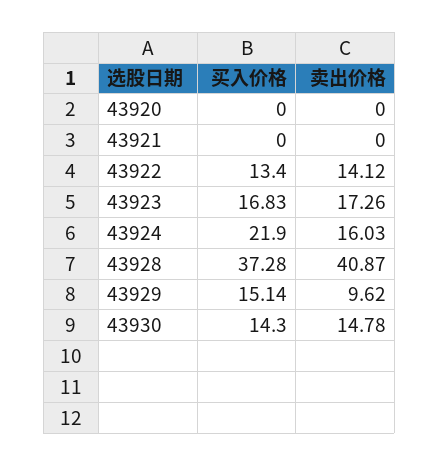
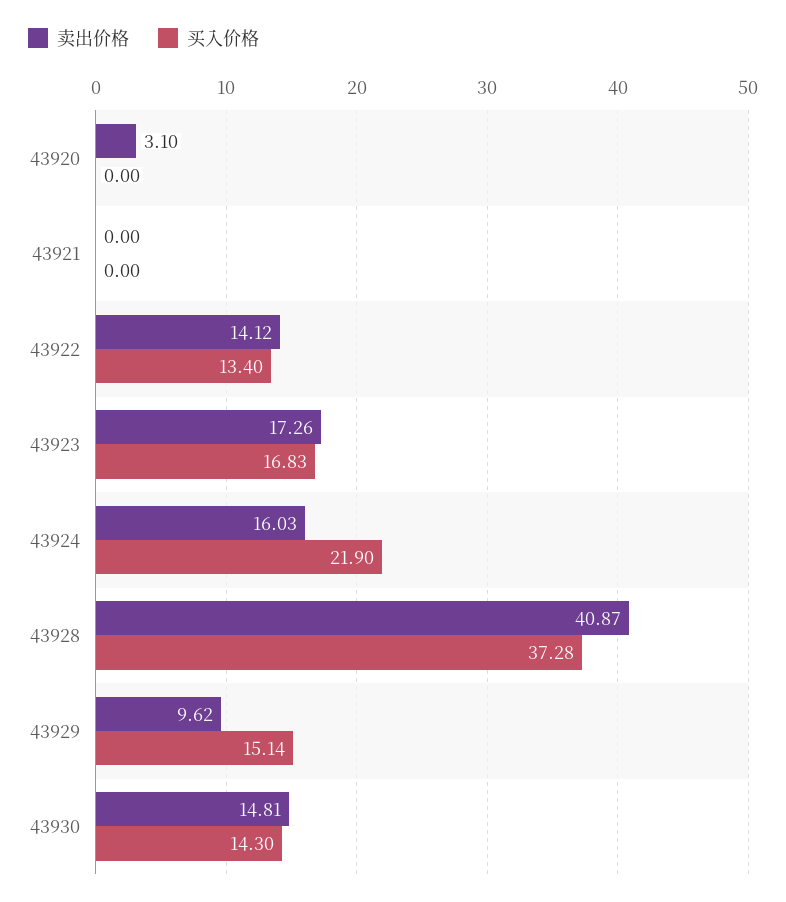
  {
    "买入价格": {
      "43920": 0,
      "43921": 0,
      "43922": 13.4,
      "43923": 16.83,
      "43924": 21.9,
      "43928": 37.28,
      "43929": 15.14,
      "43930": 14.3
    },
    "卖出价格": {
-     "43920": 0,
+     "43920": 3.1,
      "43921": 0,
      "43922": 14.12,
      "43923": 17.26,
      "43924": 16.03,
      "43928": 40.87,
      "43929": 9.62,
-     "43930": 14.78
+     "43930": 14.81
    }
  }

